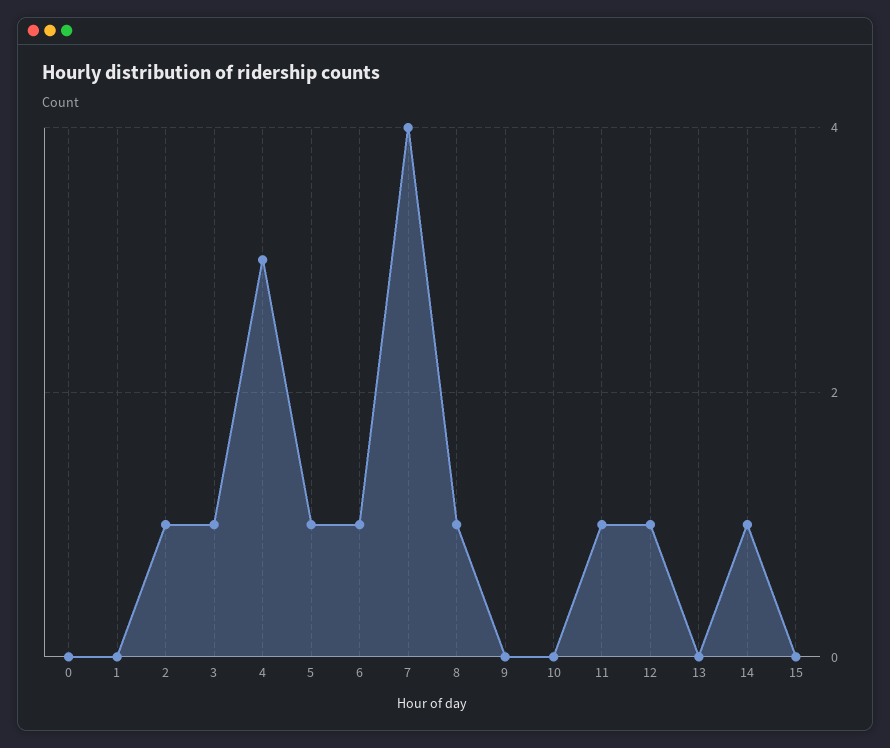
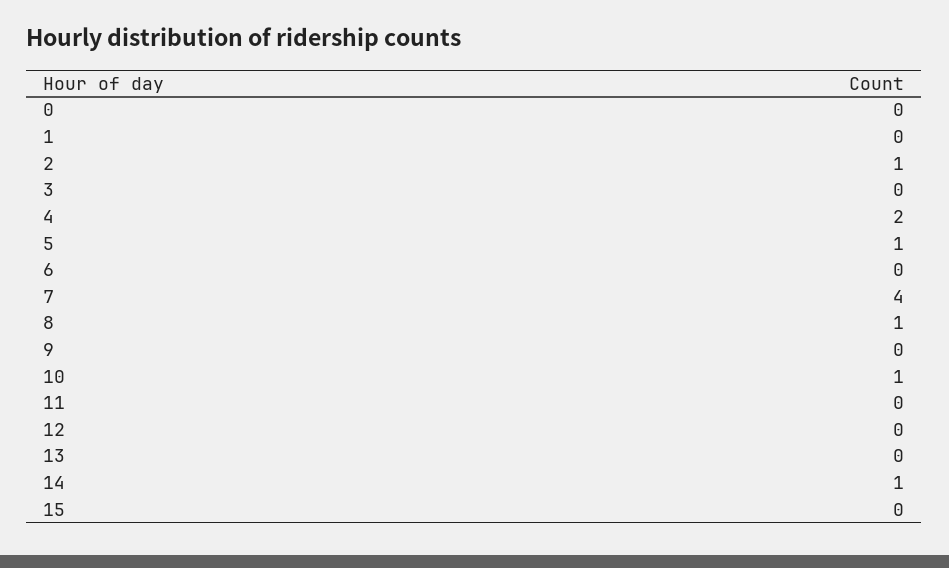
  {
    "0": 0,
    "1": 0,
    "2": 1,
-   "3": 1,
+   "3": 0,
-   "4": 3,
+   "4": 2,
    "5": 1,
-   "6": 1,
+   "6": 0,
    "7": 4,
    "8": 1,
    "9": 0,
-   "10": 0,
+   "10": 1,
-   "11": 1,
+   "11": 0,
-   "12": 1,
+   "12": 0,
    "13": 0,
    "14": 1,
    "15": 0
  }

